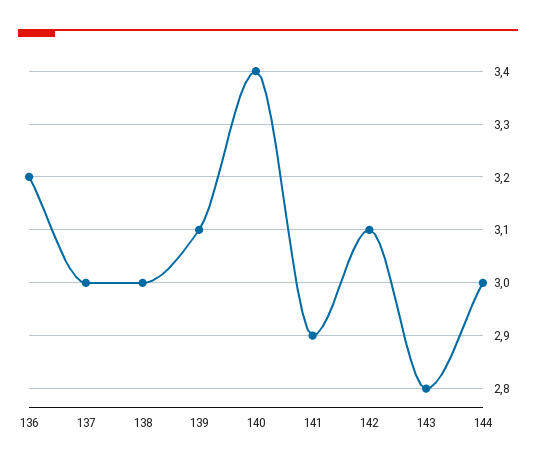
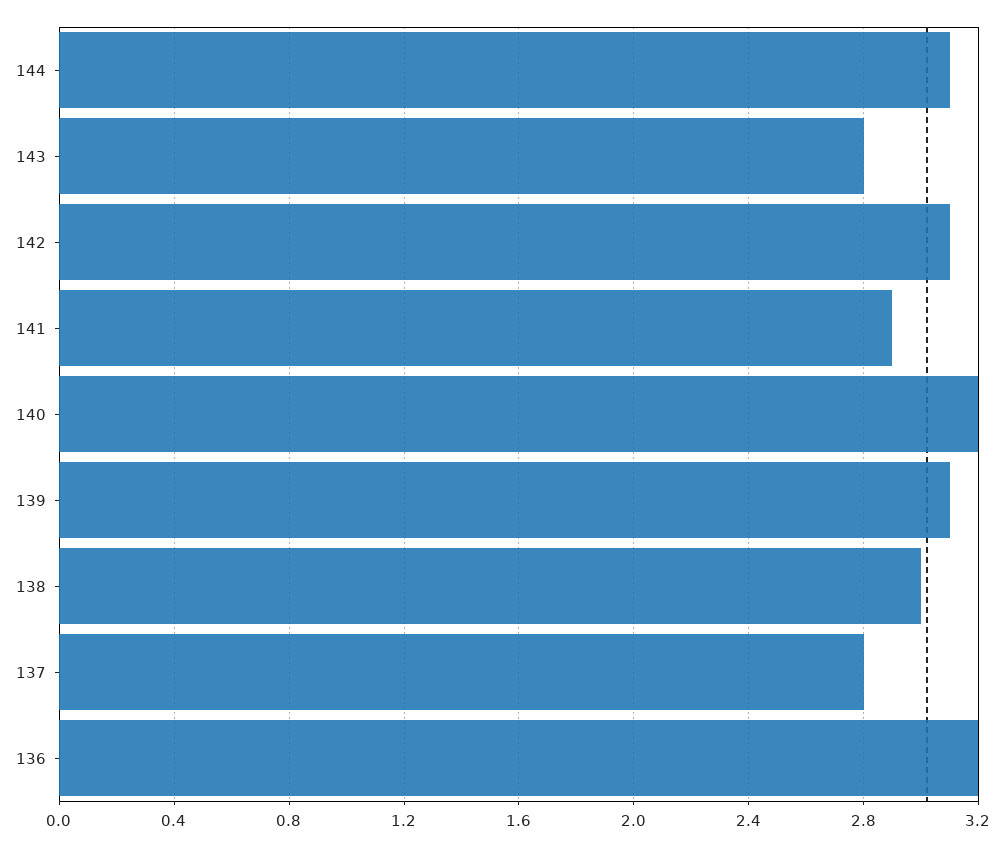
  {
    "136": 3.2,
-   "137": 3,
+   "137": 2.8,
    "138": 3,
    "139": 3.1,
-   "140": 3.4,
+   "140": 3.2,
    "141": 2.9,
    "142": 3.1,
    "143": 2.8,
-   "144": 3
+   "144": 3.1
  }

